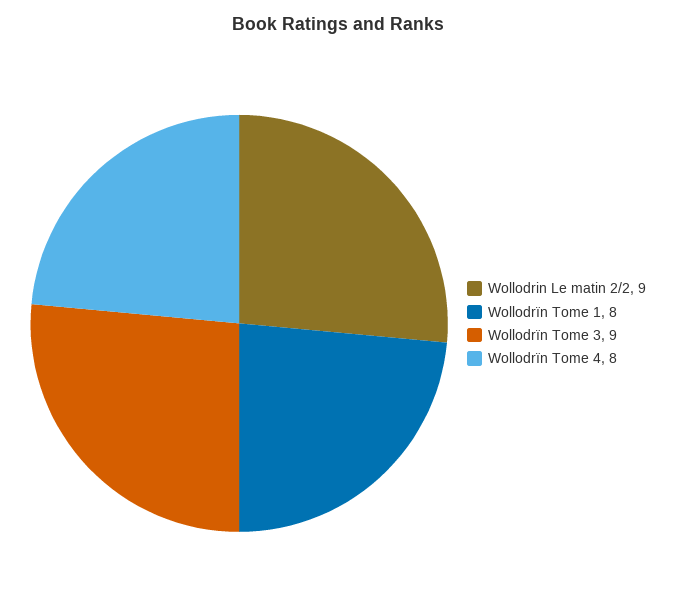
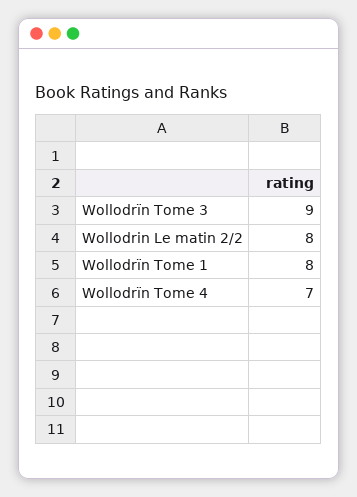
  {
-   "Wollodrin Le matin 2/2": 9,
+   "Wollodrin Le matin 2/2": 8,
    "Wollodrïn Tome 1": 8,
    "Wollodrïn Tome 3": 9,
-   "Wollodrïn Tome 4": 8
+   "Wollodrïn Tome 4": 7
  }

